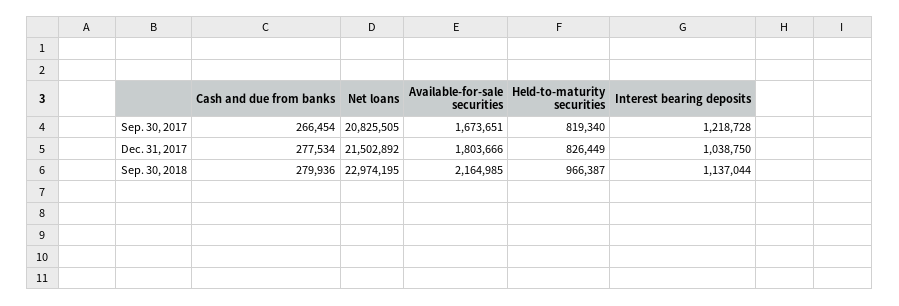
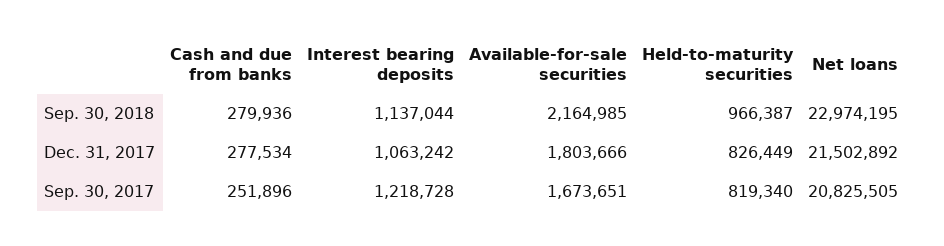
  {
    "Cash and due from banks": {
-     "Sep. 30, 2017": 266454,
+     "Sep. 30, 2017": 251896,
      "Dec. 31, 2017": 277534,
      "Sep. 30, 2018": 279936
    },
    "Net loans": {
      "Sep. 30, 2017": 20825505,
      "Dec. 31, 2017": 21502892,
      "Sep. 30, 2018": 22974195
    },
    "Available-for-sale securities": {
      "Sep. 30, 2017": 1673651,
      "Dec. 31, 2017": 1803666,
      "Sep. 30, 2018": 2164985
    },
    "Held-to-maturity securities": {
      "Sep. 30, 2017": 819340,
      "Dec. 31, 2017": 826449,
      "Sep. 30, 2018": 966387
    },
    "Interest bearing deposits": {
      "Sep. 30, 2017": 1218728,
-     "Dec. 31, 2017": 1038750,
+     "Dec. 31, 2017": 1063242,
      "Sep. 30, 2018": 1137044
    }
  }

